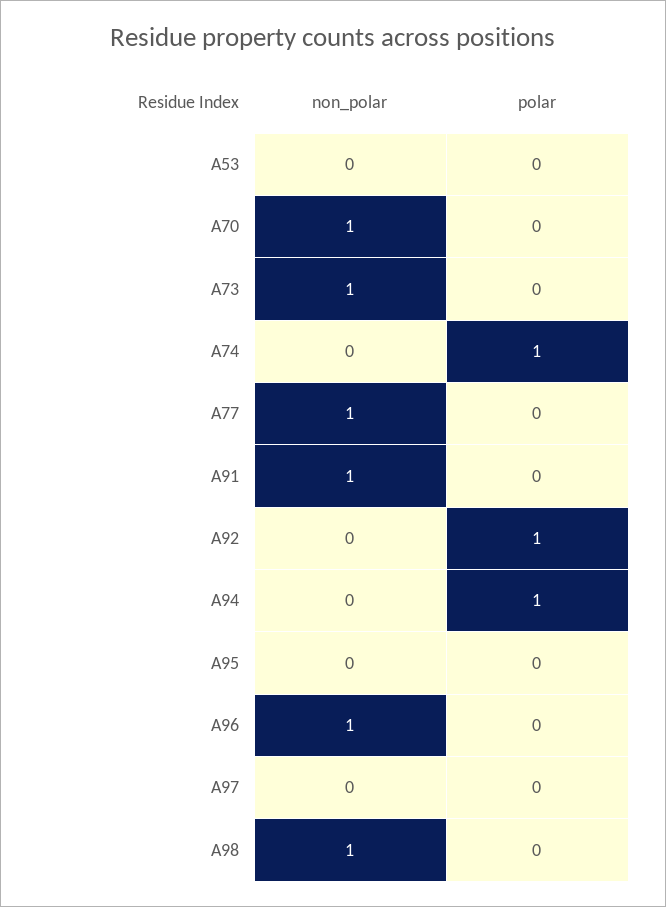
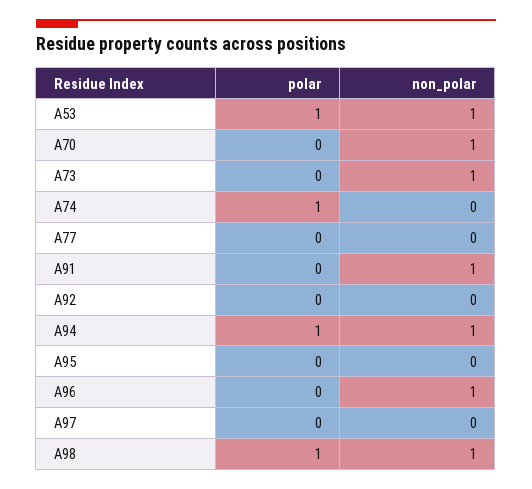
  {
    "non_polar": {
-     "A53": 0,
+     "A53": 1,
      "A70": 1,
      "A73": 1,
      "A74": 0,
-     "A77": 1,
+     "A77": 0,
      "A91": 1,
      "A92": 0,
-     "A94": 0,
+     "A94": 1,
      "A95": 0,
      "A96": 1,
      "A97": 0,
      "A98": 1
    },
    "polar": {
-     "A53": 0,
+     "A53": 1,
      "A70": 0,
      "A73": 0,
      "A74": 1,
      "A77": 0,
      "A91": 0,
-     "A92": 1,
+     "A92": 0,
      "A94": 1,
      "A95": 0,
      "A96": 0,
      "A97": 0,
-     "A98": 0
+     "A98": 1
    }
  }

